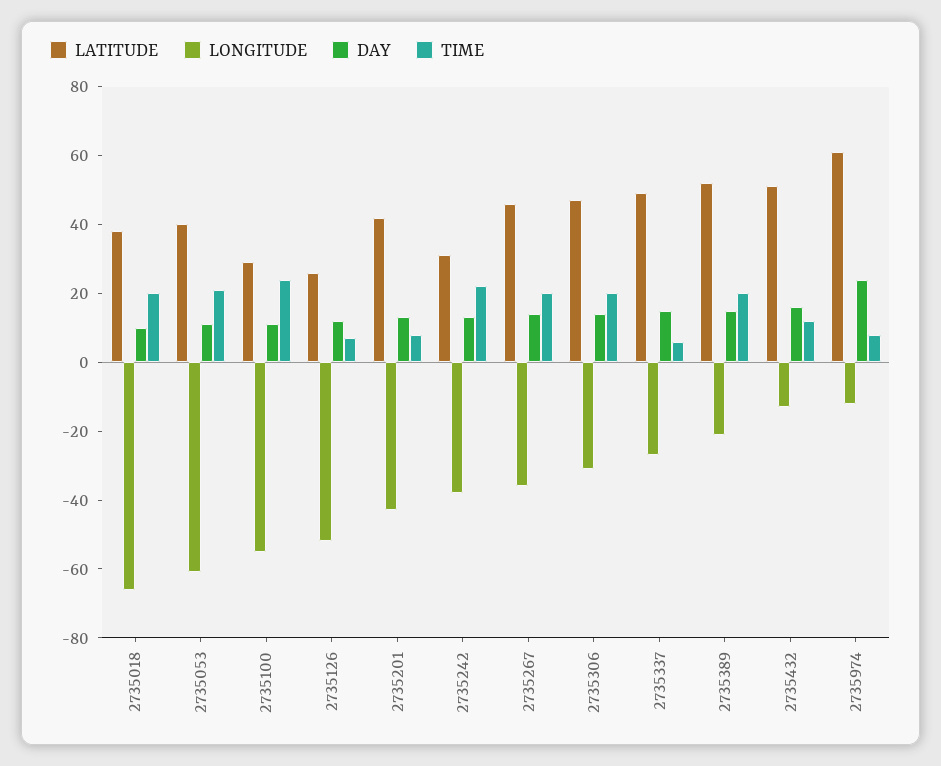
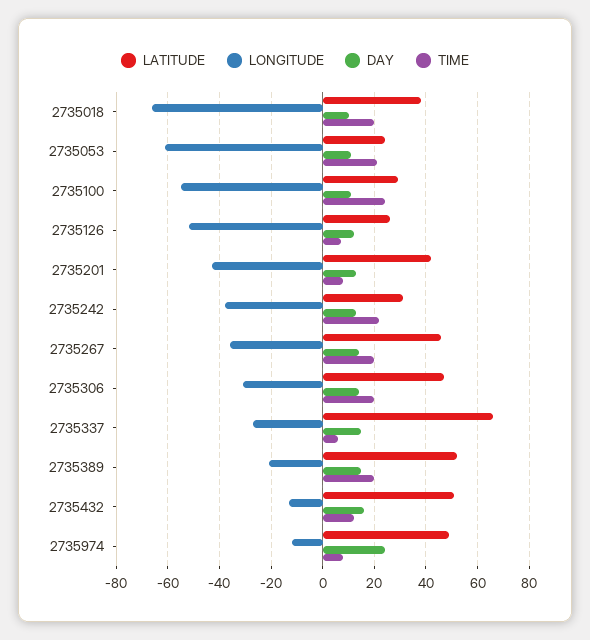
  {
    "LATITUDE": {
      "2735018": 40,
-     "2735053": 40,
+     "2735053": 25,
      "2735100": 30,
      "2735126": 25,
      "2735201": 40,
      "2735242": 30,
      "2735267": 45,
      "2735306": 45,
-     "2735337": 50,
+     "2735337": 65,
      "2735389": 50,
      "2735432": 50,
-     "2735974": 60
+     "2735974": 50
    },
    "LONGITUDE": {
      "2735018": -65,
      "2735053": -60,
      "2735100": -55,
      "2735126": -50,
      "2735201": -45,
      "2735242": -40,
      "2735267": -35,
      "2735306": -30,
      "2735337": -25,
      "2735389": -20,
      "2735432": -15,
      "2735974": -10
    },
    "DAY": {
      "2735018": 10,
      "2735053": 10,
      "2735100": 10,
      "2735126": 10,
      "2735201": 15,
      "2735242": 15,
      "2735267": 15,
      "2735306": 15,
      "2735337": 15,
      "2735389": 15,
      "2735432": 15,
      "2735974": 25
    },
    "TIME": {
      "2735018": 20,
      "2735053": 20,
      "2735100": 25,
      "2735126": 5,
      "2735201": 10,
      "2735242": 20,
      "2735267": 20,
      "2735306": 20,
      "2735337": 5,
      "2735389": 20,
      "2735432": 10,
      "2735974": 10
    }
  }

